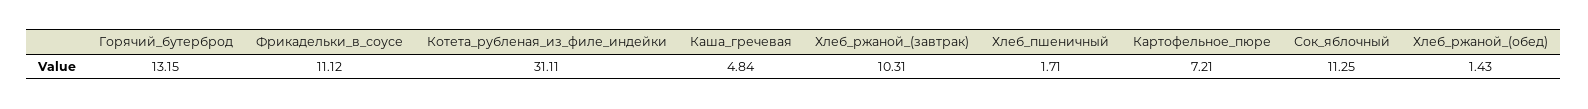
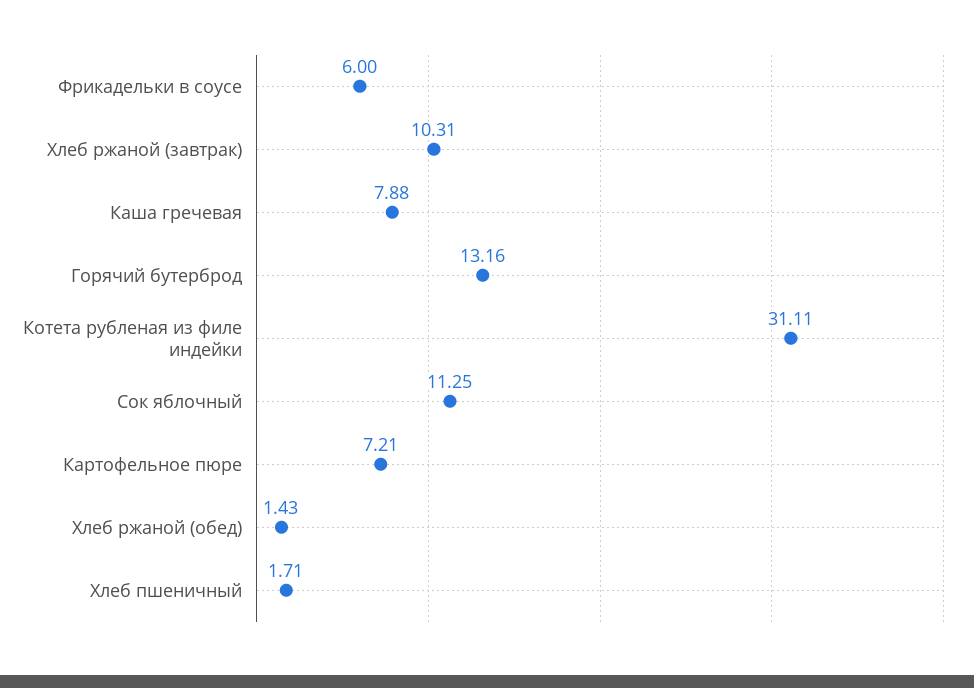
  {
-   "Горячий_бутерброд": 13.15,
+   "Горячий_бутерброд": 13.16,
-   "Фрикадельки_в_соусе": 11.12,
+   "Фрикадельки_в_соусе": 6,
    "Котета_рубленая_из_филе_индейки": 31.11,
-   "Каша_гречевая": 4.84,
+   "Каша_гречевая": 7.88,
    "Хлеб_ржаной_(завтрак)": 10.31,
    "Хлеб_пшеничный": 1.71,
    "Картофельное_пюре": 7.21,
    "Сок_яблочный": 11.25,
    "Хлеб_ржаной_(обед)": 1.43
  }

